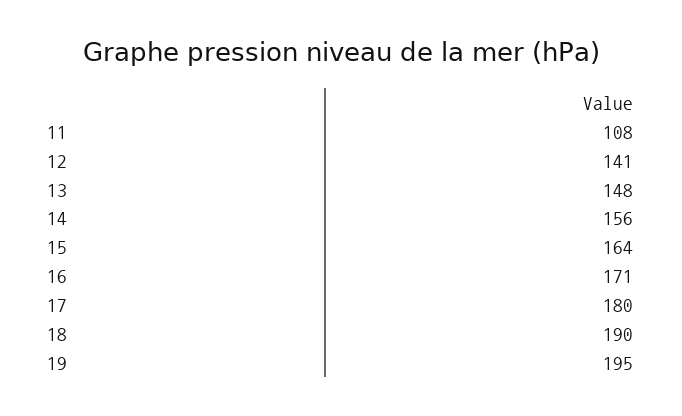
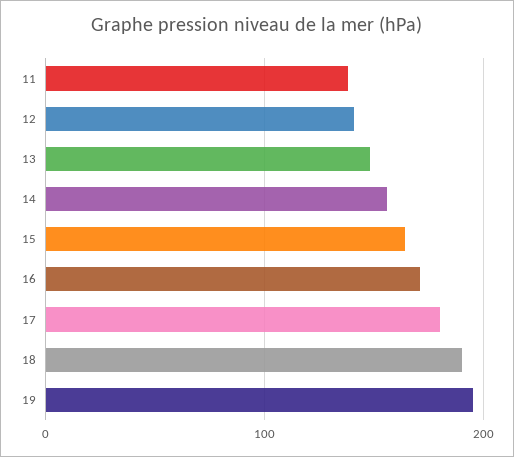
  {
-   "11": 108,
+   "11": 140,
    "12": 141,
    "13": 148,
    "14": 156,
    "15": 164,
    "16": 171,
    "17": 180,
    "18": 190,
    "19": 195
  }

